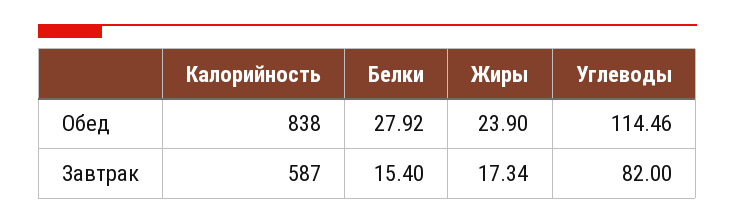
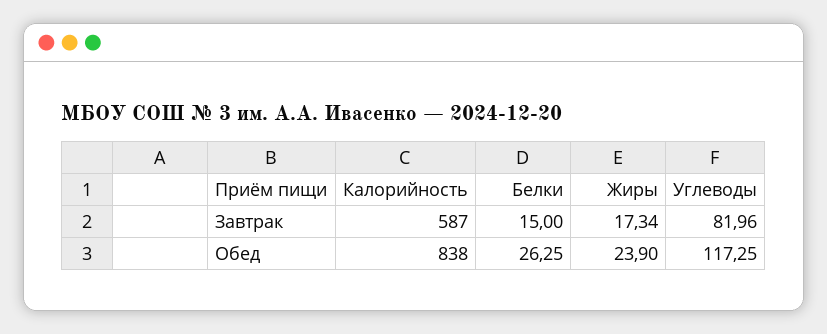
  {
    "Калорийность": {
      "Обед": 838,
      "Завтрак": 587
    },
    "Белки": {
-     "Обед": 27.92,
+     "Обед": 26.25,
-     "Завтрак": 15.4
+     "Завтрак": 15
    },
    "Жиры": {
      "Обед": 23.9,
      "Завтрак": 17.34
    },
    "Углеводы": {
-     "Обед": 114.46,
+     "Обед": 117.25,
-     "Завтрак": 82
+     "Завтрак": 81.96
    }
  }

